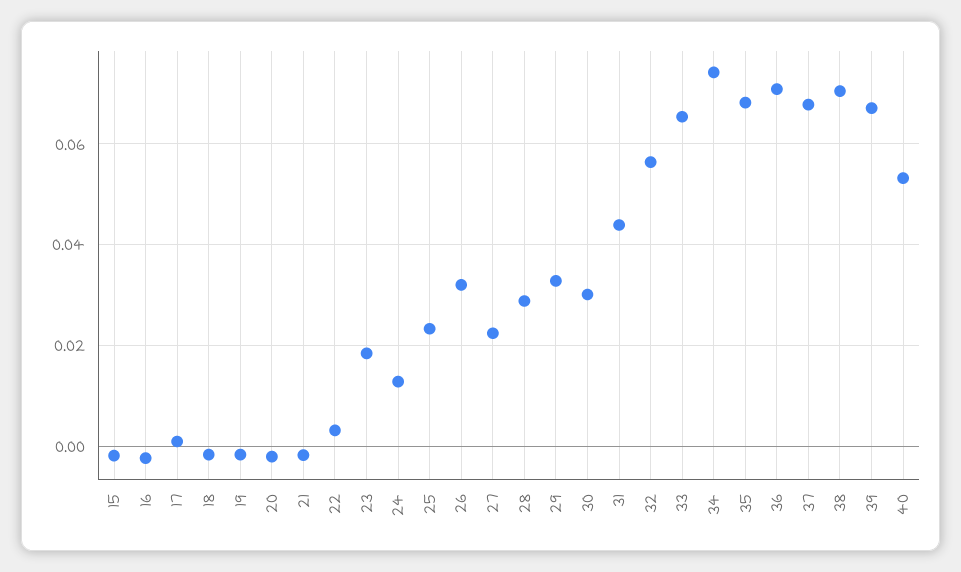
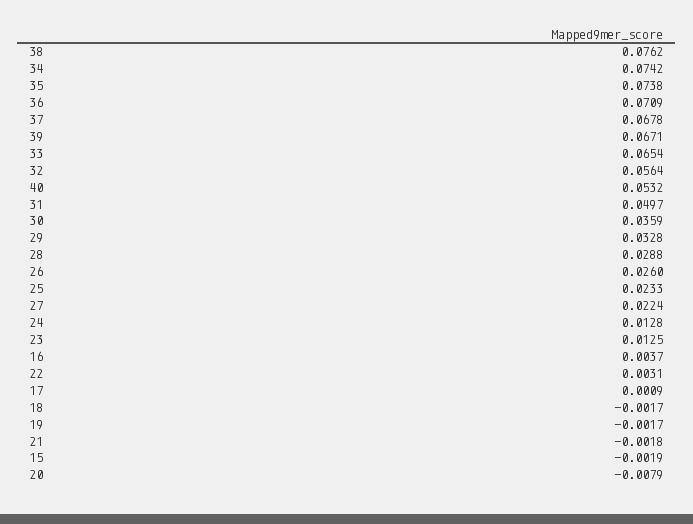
  {
    "15": -0.0019,
-   "16": -0.002,
+   "16": 0.0037,
    "17": 0.0009,
    "18": -0.0017,
    "19": -0.0017,
-   "20": -0.002,
+   "20": -0.0079,
    "21": -0.0018,
    "22": 0.0031,
-   "23": 0.018,
+   "23": 0.0125,
    "24": 0.0128,
    "25": 0.0233,
-   "26": 0.032,
+   "26": 0.026,
    "27": 0.0224,
    "28": 0.0288,
    "29": 0.0328,
-   "30": 0.03,
+   "30": 0.0359,
-   "31": 0.044,
+   "31": 0.0497,
    "32": 0.0564,
    "33": 0.0654,
    "34": 0.0742,
-   "35": 0.068,
+   "35": 0.0738,
    "36": 0.0709,
    "37": 0.0678,
-   "38": 0.07,
+   "38": 0.0762,
    "39": 0.0671,
    "40": 0.0532
  }

